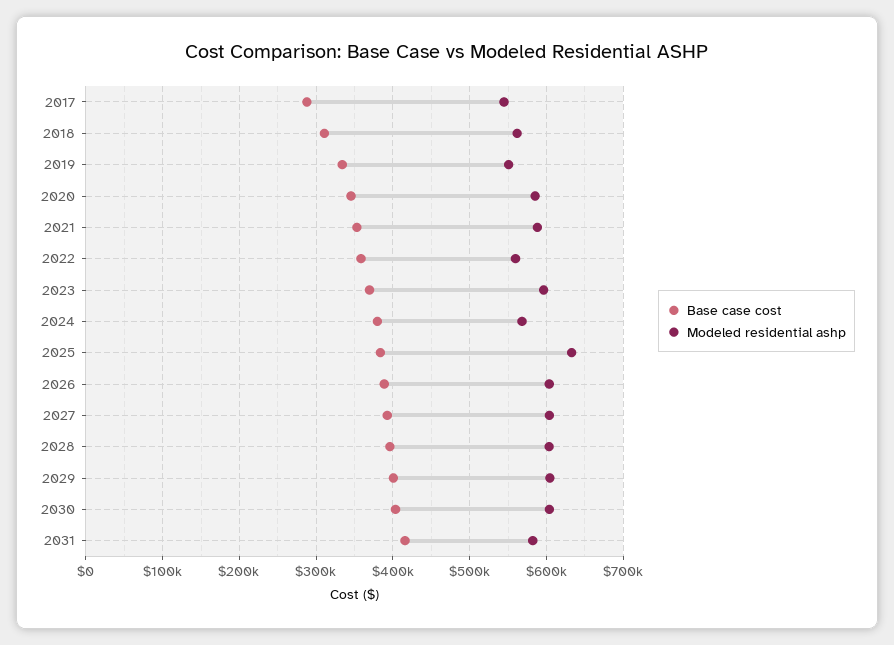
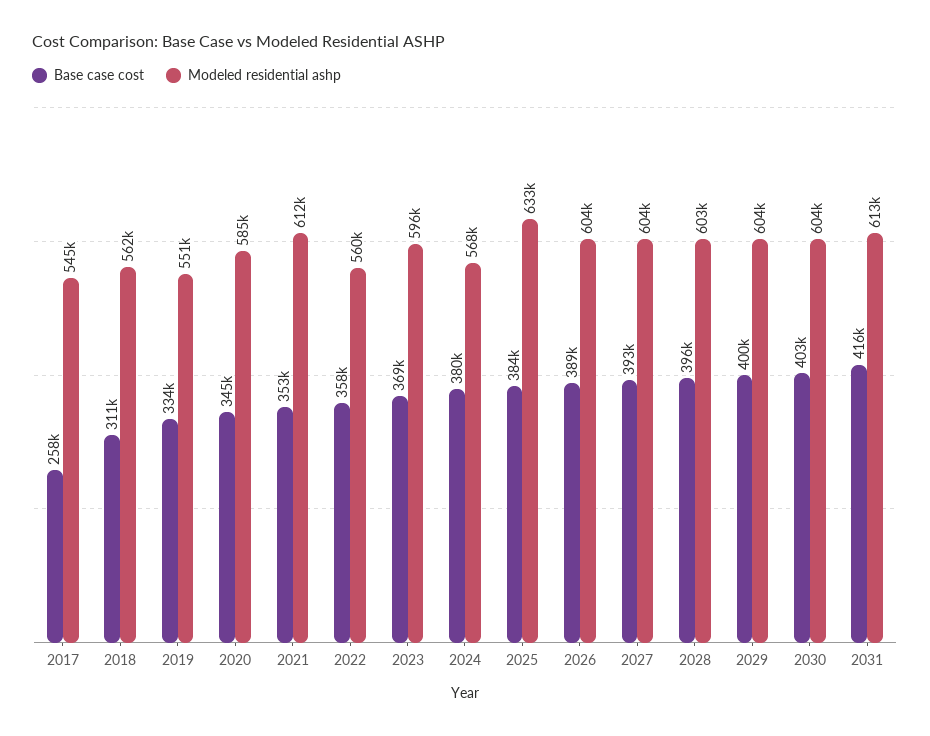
  {
    "Base case cost": {
-     "2017": 290000,
+     "2017": 258000,
      "2018": 311000,
      "2019": 334000,
      "2020": 345000,
      "2021": 353000,
      "2022": 358000,
      "2023": 369000,
      "2024": 380000,
      "2025": 384000,
      "2026": 389000,
      "2027": 393000,
      "2028": 396000,
      "2029": 400000,
      "2030": 403000,
      "2031": 416000
    },
    "Modeled residential ashp": {
      "2017": 545000,
      "2018": 562000,
      "2019": 551000,
      "2020": 585000,
-     "2021": 590000,
+     "2021": 612000,
      "2022": 560000,
      "2023": 596000,
      "2024": 568000,
      "2025": 633000,
      "2026": 604000,
      "2027": 604000,
      "2028": 603000,
      "2029": 604000,
      "2030": 604000,
-     "2031": 580000
+     "2031": 613000
    }
  }

